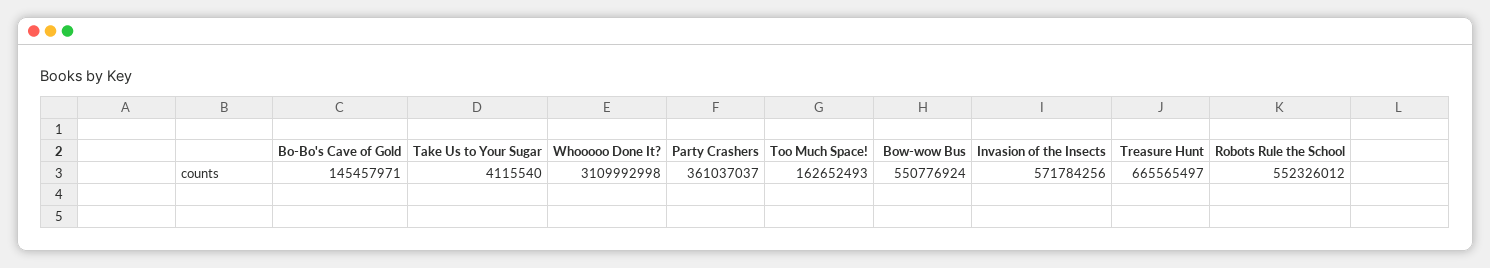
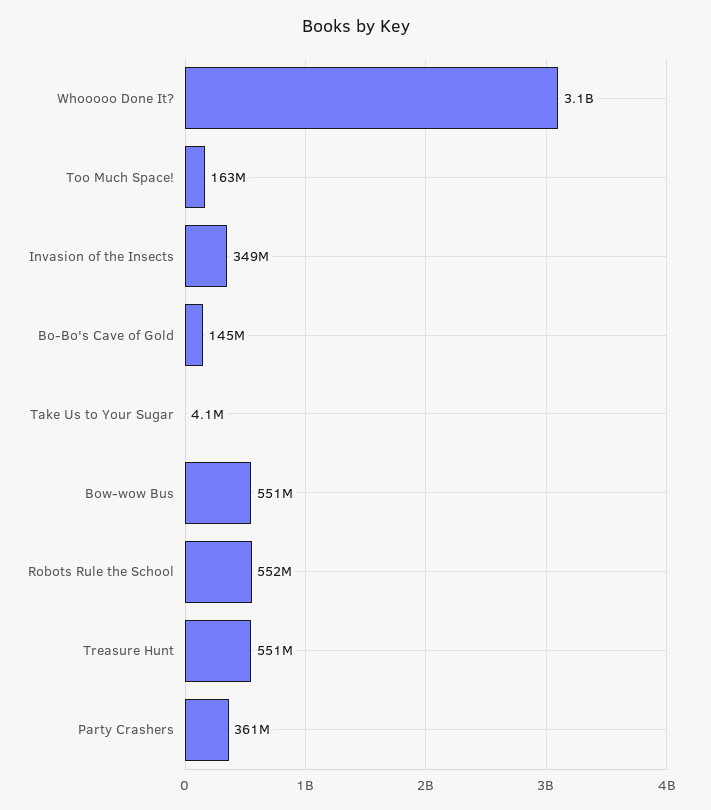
  {
    "Bo-Bo's Cave of Gold": 145457971,
    "Take Us to Your Sugar": 4115540,
    "Whooooo Done It?": 3109992998,
    "Party Crashers": 361037037,
    "Too Much Space!": 162652493,
    "Bow-wow Bus": 550776924,
-   "Invasion of the Insects": 571784256,
+   "Invasion of the Insects": 349000000,
-   "Treasure Hunt": 665565497,
+   "Treasure Hunt": 551000000,
    "Robots Rule the School": 552326012
  }

